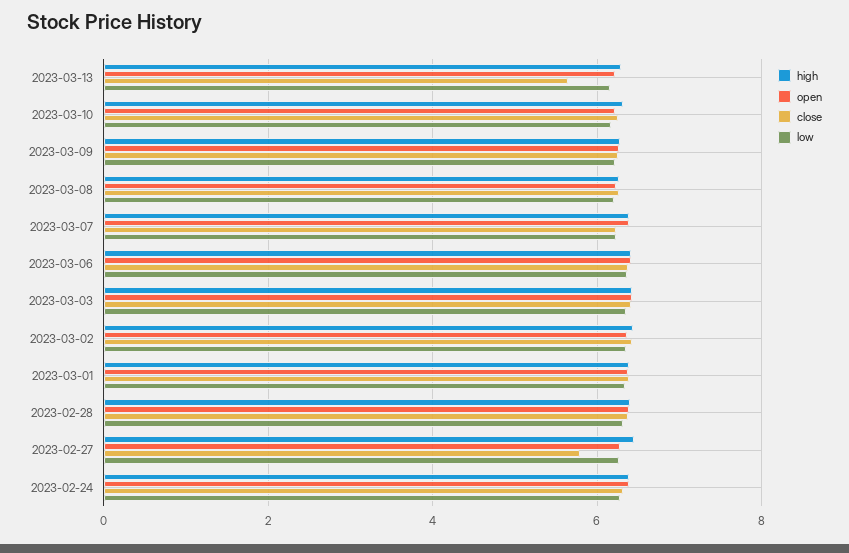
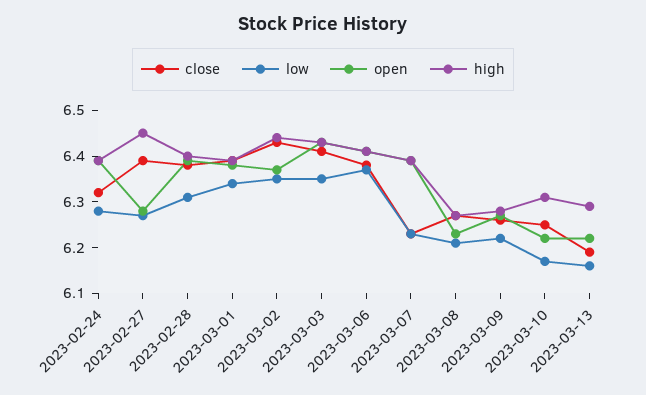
  {
    "high": {
      "2023-03-13": 6.3,
      "2023-03-10": 6.3,
      "2023-03-09": 6.3,
      "2023-03-08": 6.25,
      "2023-03-07": 6.4,
      "2023-03-06": 6.4,
      "2023-03-03": 6.45,
      "2023-03-02": 6.45,
      "2023-03-01": 6.4,
      "2023-02-28": 6.4,
      "2023-02-27": 6.45,
      "2023-02-24": 6.4
    },
    "open": {
      "2023-03-13": 6.2,
      "2023-03-10": 6.2,
      "2023-03-09": 6.25,
      "2023-03-08": 6.25,
      "2023-03-07": 6.4,
      "2023-03-06": 6.4,
      "2023-03-03": 6.45,
      "2023-03-02": 6.35,
      "2023-03-01": 6.4,
      "2023-02-28": 6.4,
      "2023-02-27": 6.3,
      "2023-02-24": 6.4
    },
    "close": {
-     "2023-03-13": 5.6,
+     "2023-03-13": 6.2,
      "2023-03-10": 6.25,
      "2023-03-09": 6.25,
      "2023-03-08": 6.25,
      "2023-03-07": 6.25,
      "2023-03-06": 6.4,
      "2023-03-03": 6.4,
      "2023-03-02": 6.45,
      "2023-03-01": 6.4,
      "2023-02-28": 6.4,
-     "2023-02-27": 5.8,
+     "2023-02-27": 6.4,
      "2023-02-24": 6.3
    },
    "low": {
      "2023-03-13": 6.15,
      "2023-03-10": 6.15,
      "2023-03-09": 6.2,
      "2023-03-08": 6.2,
      "2023-03-07": 6.25,
      "2023-03-06": 6.35,
      "2023-03-03": 6.35,
      "2023-03-02": 6.35,
      "2023-03-01": 6.35,
      "2023-02-28": 6.3,
      "2023-02-27": 6.25,
      "2023-02-24": 6.3
    }
  }

